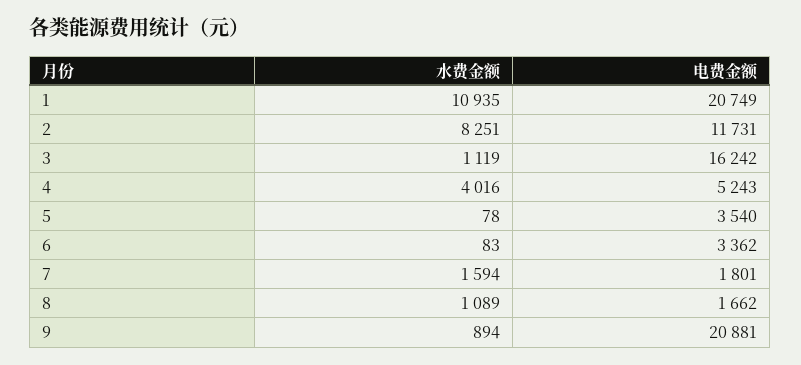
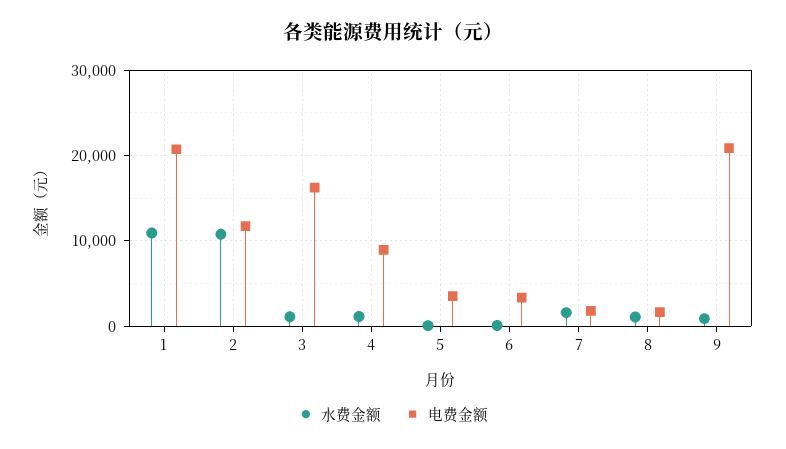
  {
    "水费金额": {
      "1": 10935,
-     "2": 8251,
+     "2": 11000,
      "3": 1119,
-     "4": 4016,
+     "4": 1000,
      "5": 78,
      "6": 83,
      "7": 1594,
      "8": 1089,
      "9": 894
    },
    "电费金额": {
      "1": 20749,
      "2": 11731,
      "3": 16242,
-     "4": 5243,
+     "4": 9000,
      "5": 3540,
      "6": 3362,
      "7": 1801,
      "8": 1662,
      "9": 20881
    }
  }

